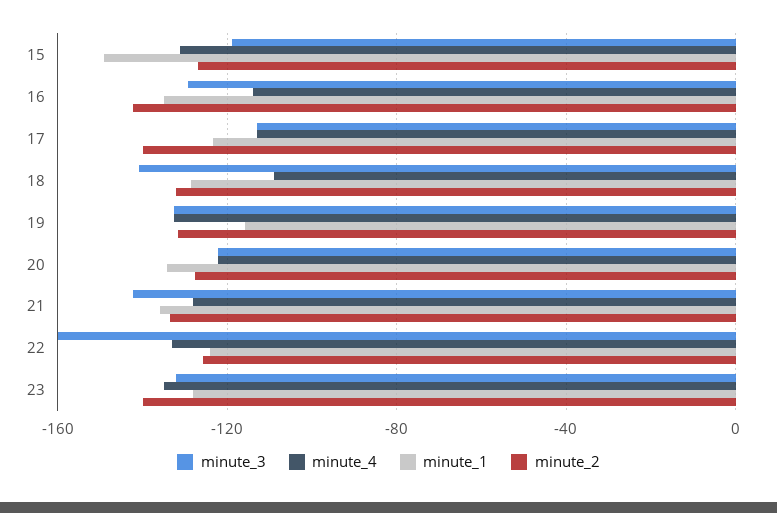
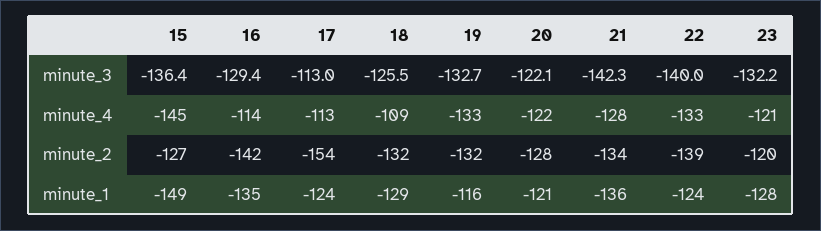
  {
    "minute_3": {
-     "15": -120,
+     "15": -136.4,
      "16": -129.4,
      "17": -113,
-     "18": -140,
+     "18": -125.5,
      "19": -132.7,
      "20": -122.1,
      "21": -142.3,
-     "22": -160,
+     "22": -140,
      "23": -132.2
    },
    "minute_4": {
-     "15": -130,
+     "15": -145,
      "16": -114,
      "17": -113,
      "18": -109,
      "19": -133,
      "20": -122,
      "21": -128,
      "22": -133,
-     "23": -135
+     "23": -121
    },
    "minute_1": {
      "15": -149,
      "16": -135,
      "17": -124,
      "18": -129,
      "19": -116,
-     "20": -135,
+     "20": -121,
      "21": -136,
      "22": -124,
      "23": -128
    },
    "minute_2": {
      "15": -127,
      "16": -142,
-     "17": -140,
+     "17": -154,
      "18": -132,
      "19": -132,
      "20": -128,
      "21": -134,
-     "22": -125,
+     "22": -139,
-     "23": -140
+     "23": -120
    }
  }

